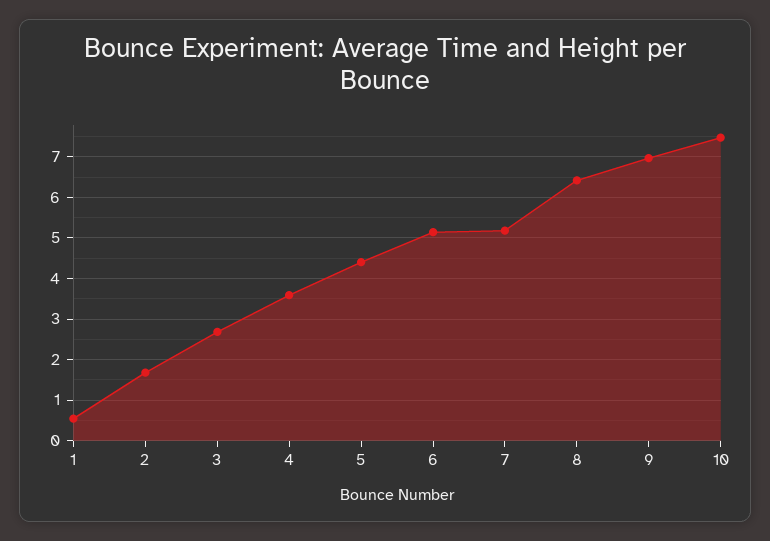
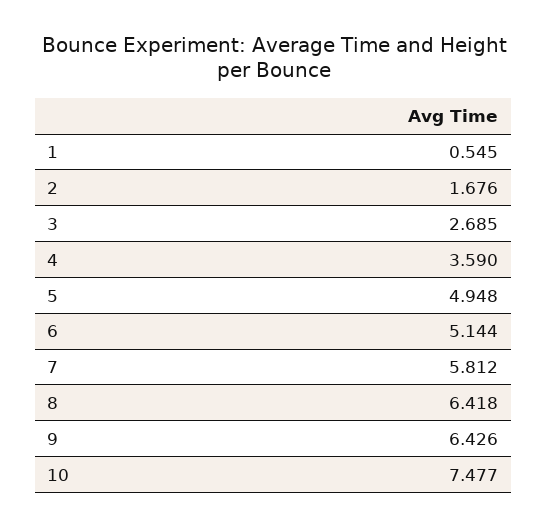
  {
    "1": 0.545,
    "2": 1.676,
    "3": 2.685,
    "4": 3.59,
-   "5": 4.4,
+   "5": 4.948,
    "6": 5.144,
-   "7": 5.2,
+   "7": 5.812,
    "8": 6.418,
-   "9": 7,
+   "9": 6.426,
    "10": 7.477
  }

